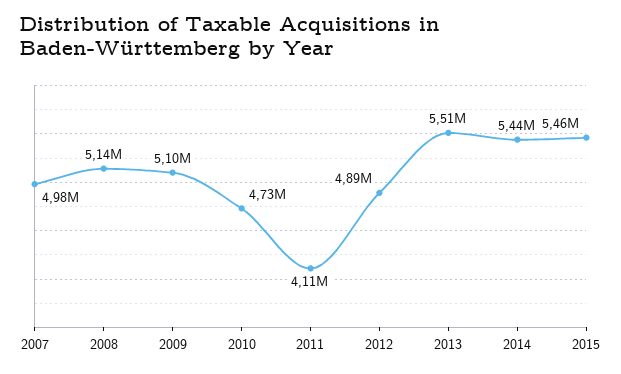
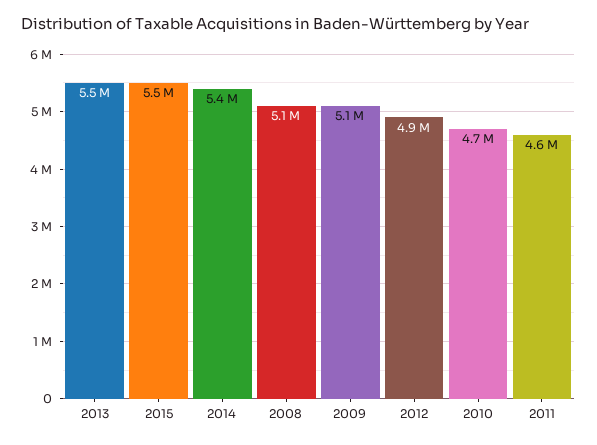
  {
-   "2007": 4980000,
    "2008": 5140000,
    "2009": 5100000,
    "2010": 4730000,
-   "2011": 4110000,
+   "2011": 4600000,
    "2012": 4890000,
    "2013": 5510000,
    "2014": 5440000,
    "2015": 5460000
  }

